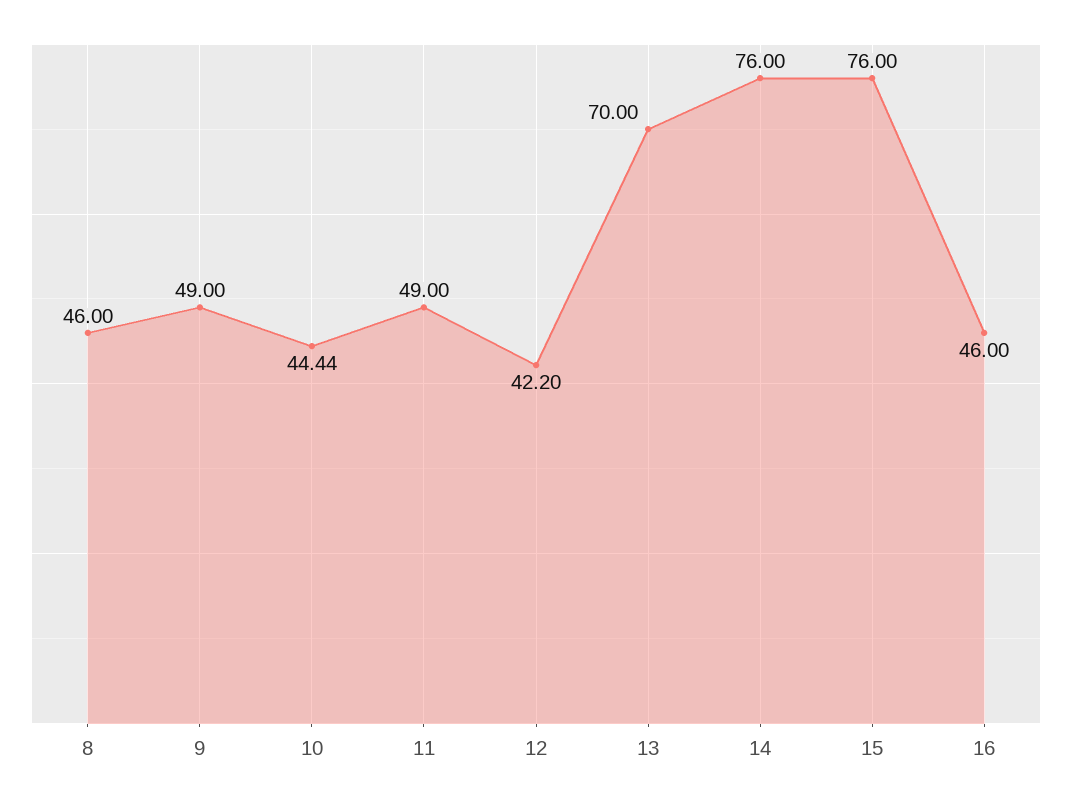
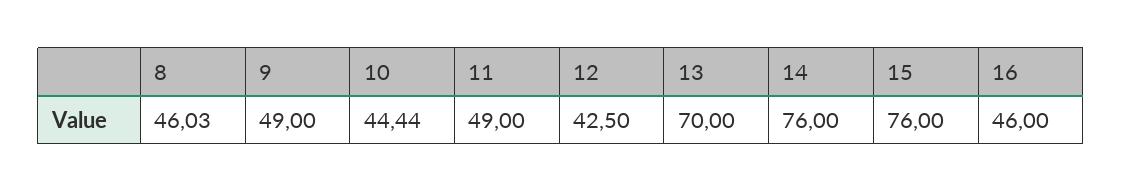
  {
-   "8": 46,
+   "8": 46.03,
    "9": 49,
    "10": 44.44,
    "11": 49,
-   "12": 42.2,
+   "12": 42.5,
    "13": 70,
    "14": 76,
    "15": 76,
    "16": 46
  }

